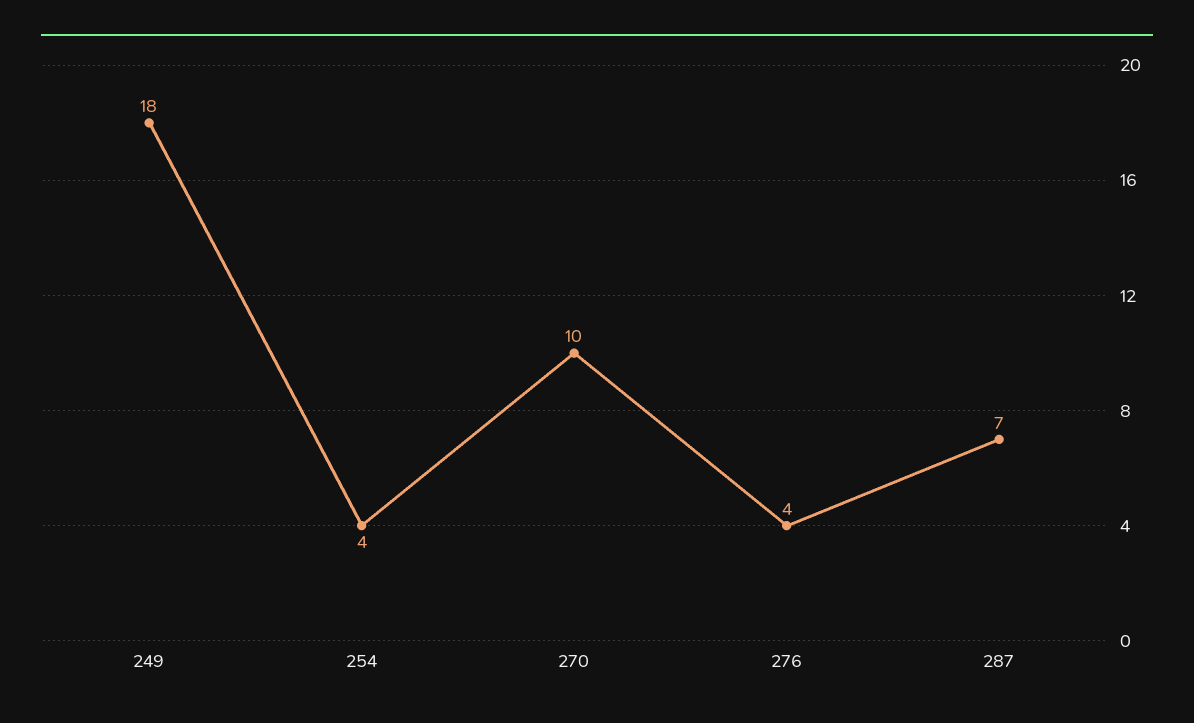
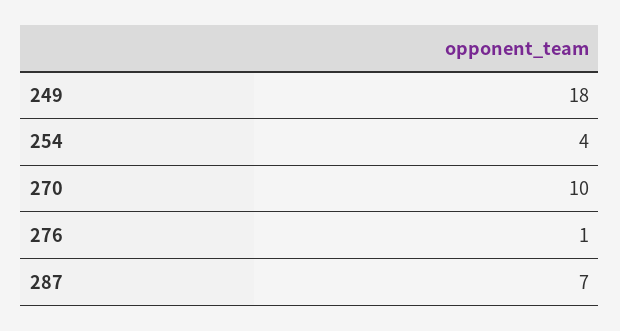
  {
    "249": 18,
    "254": 4,
    "270": 10,
-   "276": 4,
+   "276": 1,
    "287": 7
  }

